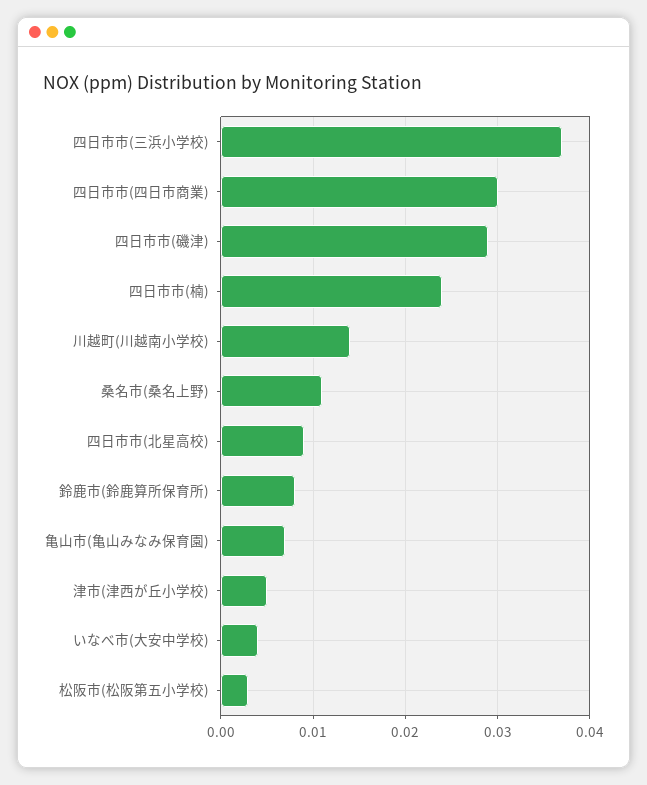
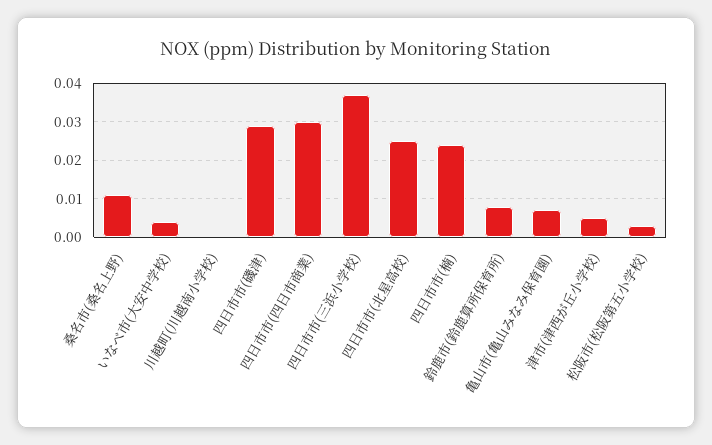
  {
    "四日市市(三浜小学校)": 0.037,
    "四日市市(四日市商業)": 0.03,
    "四日市市(磯津)": 0.029,
    "四日市市(楠)": 0.024,
-   "川越町(川越南小学校)": 0.014,
+   "川越町(川越南小学校)": 0,
    "桑名市(桑名上野)": 0.011,
-   "四日市市(北星高校)": 0.009,
+   "四日市市(北星高校)": 0.025,
    "鈴鹿市(鈴鹿算所保育所)": 0.008,
    "亀山市(亀山みなみ保育園)": 0.007,
    "津市(津西が丘小学校)": 0.005,
    "いなべ市(大安中学校)": 0.004,
    "松阪市(松阪第五小学校)": 0.003
  }

